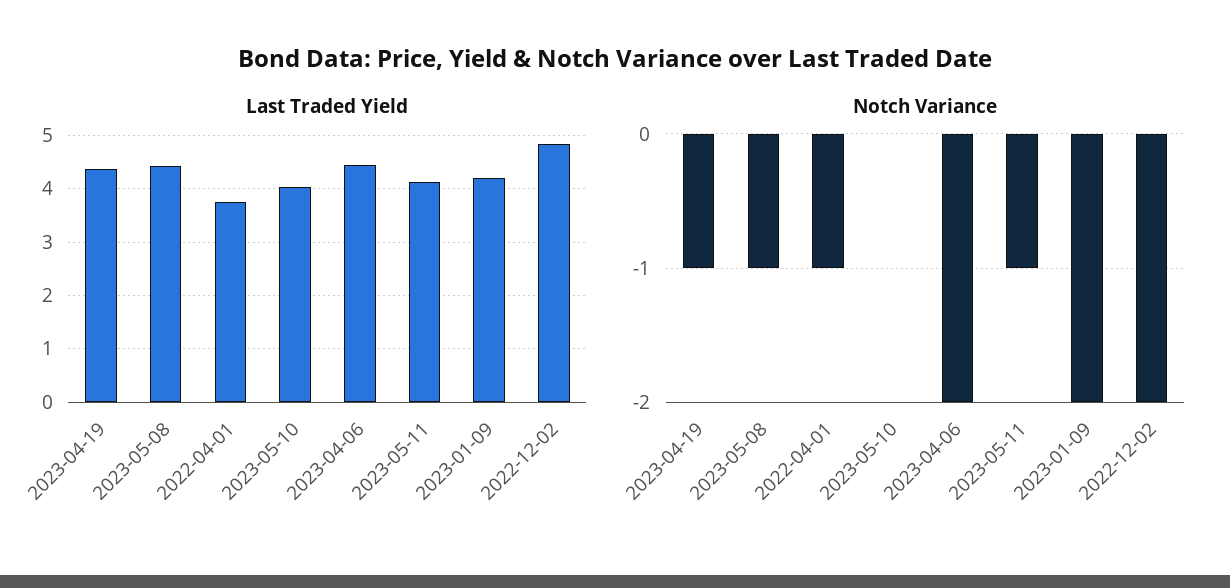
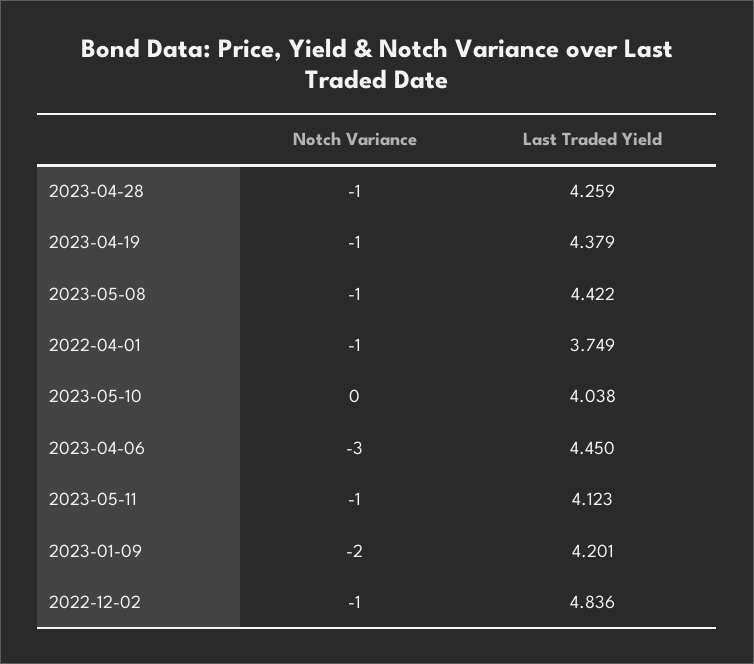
  {
    "Last Traded Yield": {
      "2023-04-19": 4.379,
      "2023-05-08": 4.422,
      "2022-04-01": 3.749,
      "2023-05-10": 4.038,
      "2023-04-06": 4.45,
      "2023-05-11": 4.123,
      "2023-01-09": 4.201,
-     "2022-12-02": 4.836
+     "2022-12-02": 4.836,
+     "2023-04-28": 4.259
    },
    "Notch Variance": {
      "2023-04-19": -1,
      "2023-05-08": -1,
      "2022-04-01": -1,
      "2023-05-10": 0,
-     "2023-04-06": -2,
+     "2023-04-06": -3,
      "2023-05-11": -1,
      "2023-01-09": -2,
-     "2022-12-02": -2
+     "2022-12-02": -1,
+     "2023-04-28": -1
    }
  }

